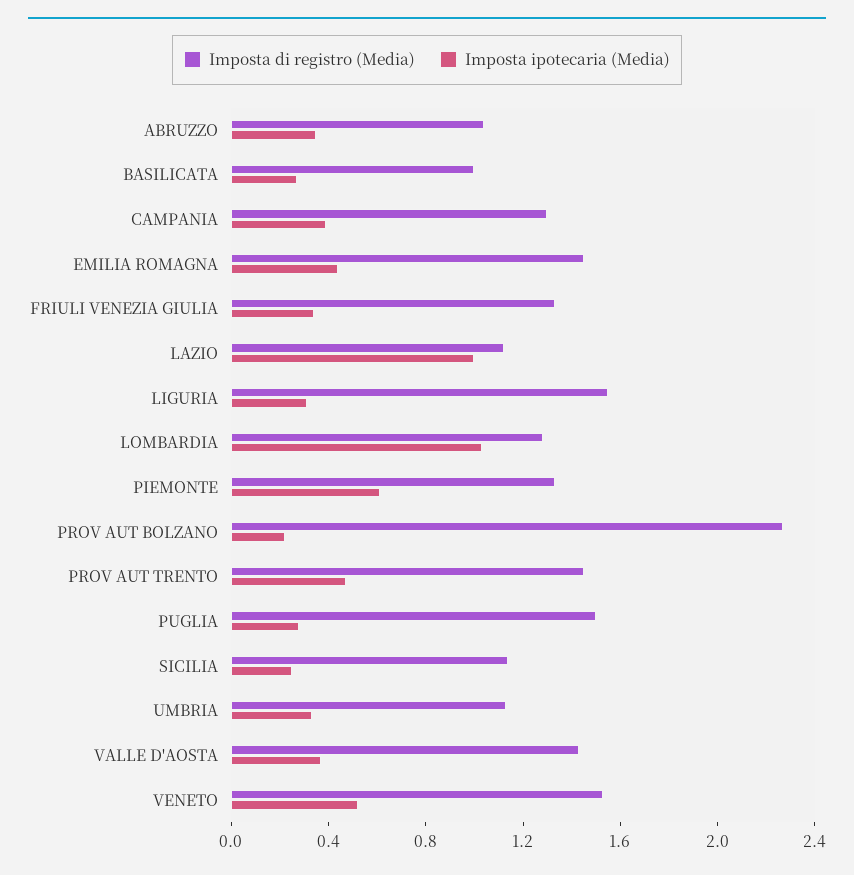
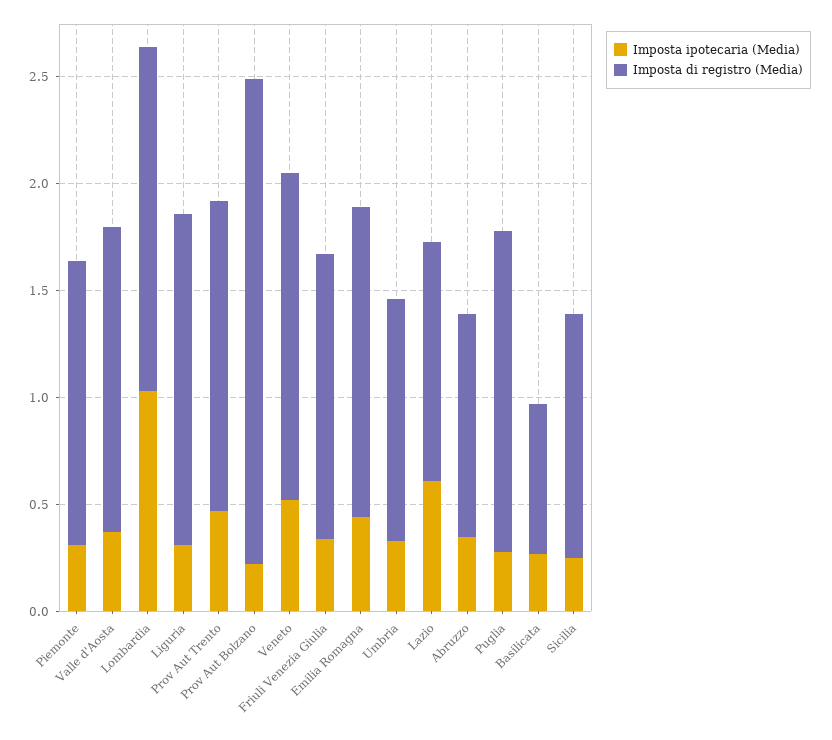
  {
    "Imposta di registro (Media)": {
      "ABRUZZO": 1,
-     "BASILICATA": 1,
+     "BASILICATA": 0.7,
-     "CAMPANIA": 1.3,
      "EMILIA ROMAGNA": 1.5,
      "FRIULI VENEZIA GIULIA": 1.3,
      "LAZIO": 1.1,
      "LIGURIA": 1.6,
-     "LOMBARDIA": 1.3,
+     "LOMBARDIA": 1.6,
      "PIEMONTE": 1.3,
      "PROV AUT BOLZANO": 2.3,
      "PROV AUT TRENTO": 1.5,
      "PUGLIA": 1.5,
      "SICILIA": 1.1,
      "UMBRIA": 1.1,
      "VALLE D'AOSTA": 1.4,
      "VENETO": 1.5
    },
    "Imposta ipotecaria (Media)": {
      "ABRUZZO": 0.4,
      "BASILICATA": 0.3,
-     "CAMPANIA": 0.4,
      "EMILIA ROMAGNA": 0.4,
      "FRIULI VENEZIA GIULIA": 0.3,
-     "LAZIO": 1,
+     "LAZIO": 0.6,
      "LIGURIA": 0.3,
      "LOMBARDIA": 1,
-     "PIEMONTE": 0.6,
+     "PIEMONTE": 0.3,
      "PROV AUT BOLZANO": 0.2,
      "PROV AUT TRENTO": 0.5,
      "PUGLIA": 0.3,
      "SICILIA": 0.3,
      "UMBRIA": 0.3,
      "VALLE D'AOSTA": 0.4,
      "VENETO": 0.5
    }
  }

